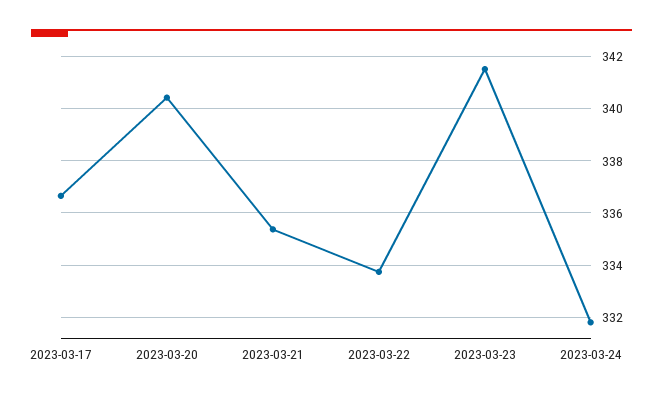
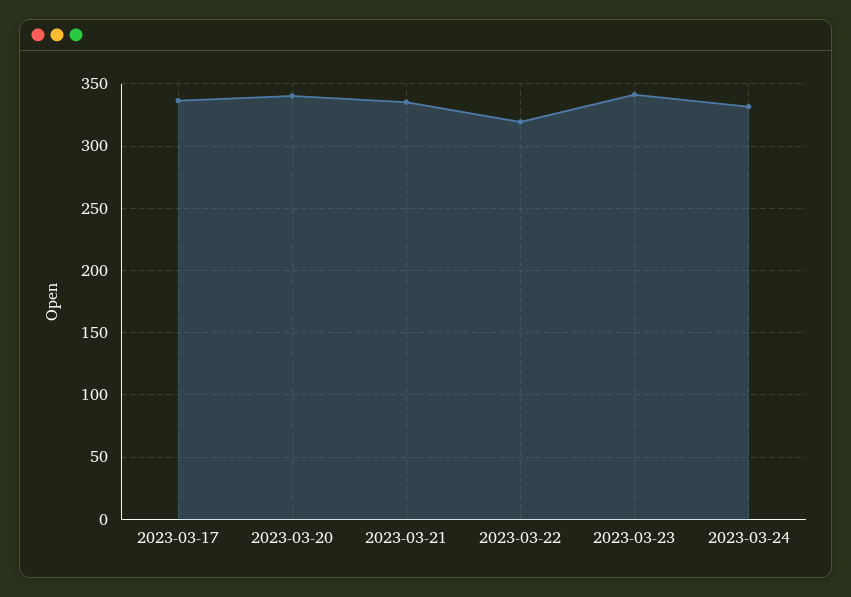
  {
    "2023-03-17": 336.75,
    "2023-03-20": 340.5,
    "2023-03-21": 335.25,
-   "2023-03-22": 333.75,
+   "2023-03-22": 320,
    "2023-03-23": 341.5,
    "2023-03-24": 331.75
  }

